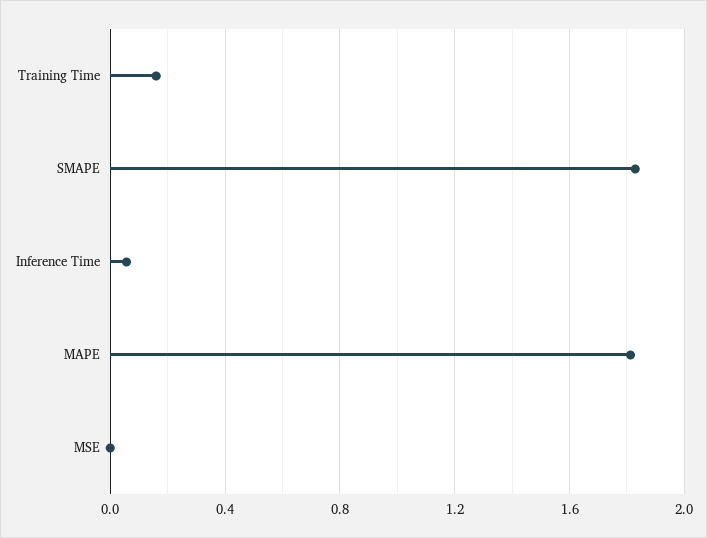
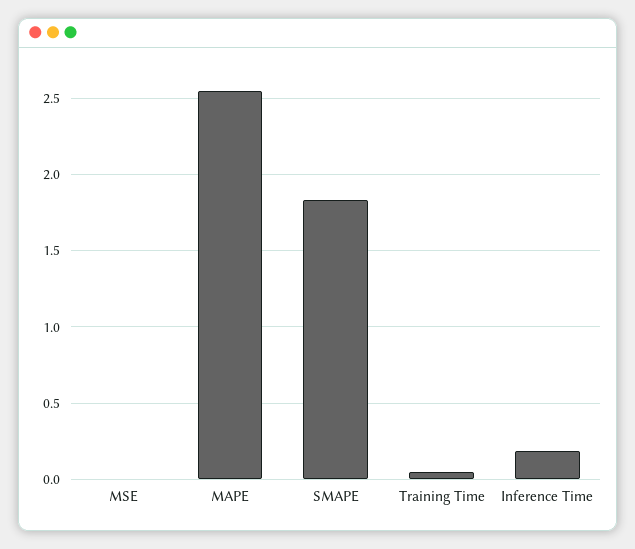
  {
-   "Training Time": 0.15,
+   "Training Time": 0.05,
    "SMAPE": 1.85,
-   "Inference Time": 0.05,
+   "Inference Time": 0.2,
-   "MAPE": 1.8,
+   "MAPE": 2.55,
    "MSE": 0
  }

